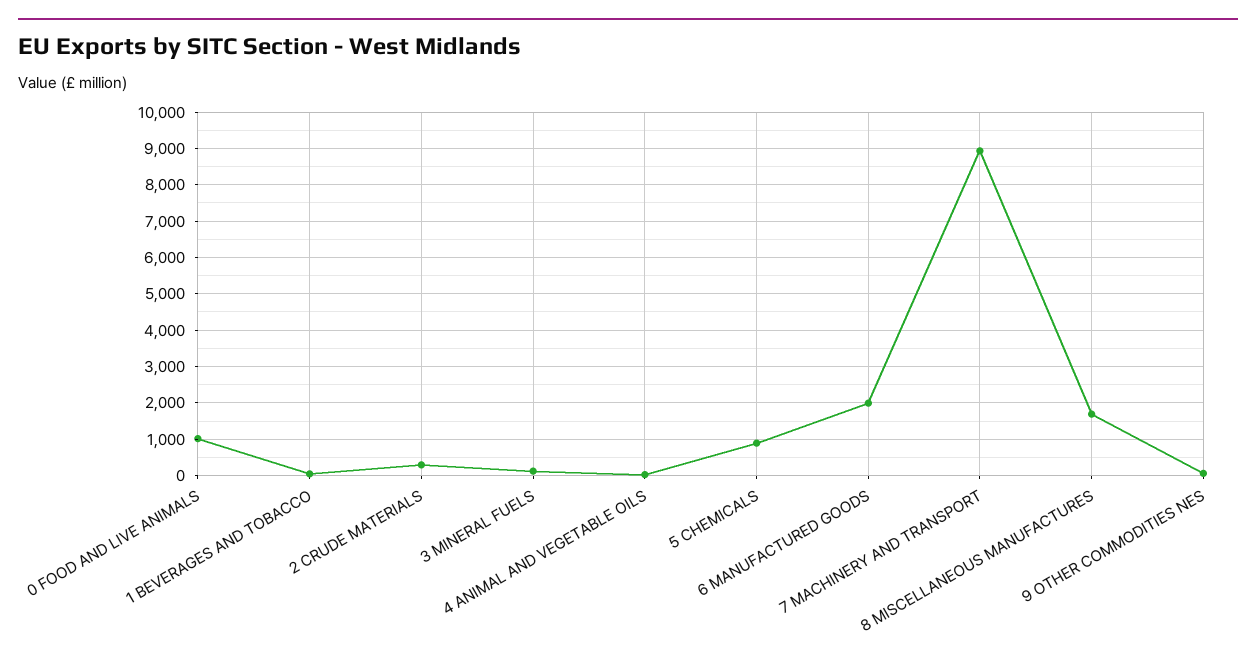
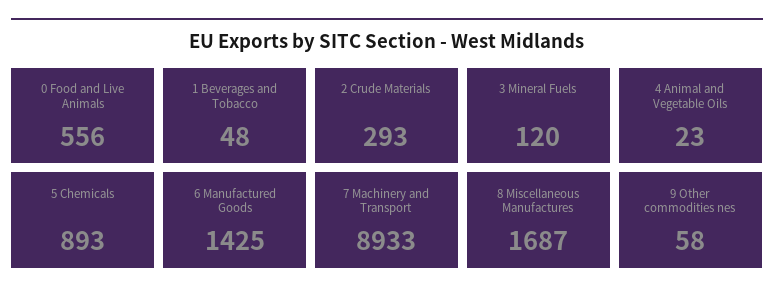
  {
-   "0 FOOD AND LIVE ANIMALS": 1000,
+   "0 FOOD AND LIVE ANIMALS": 556,
    "1 BEVERAGES AND TOBACCO": 48,
    "2 CRUDE MATERIALS": 293,
    "3 MINERAL FUELS": 120,
    "4 ANIMAL AND VEGETABLE OILS": 23,
    "5 CHEMICALS": 893,
-   "6 MANUFACTURED GOODS": 2000,
+   "6 MANUFACTURED GOODS": 1425,
    "7 MACHINERY AND TRANSPORT": 8933,
    "8 MISCELLANEOUS MANUFACTURES": 1687,
    "9 OTHER COMMODITIES NES": 58
  }

